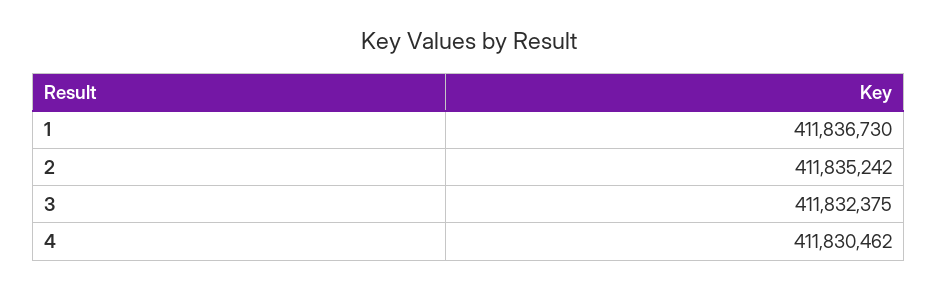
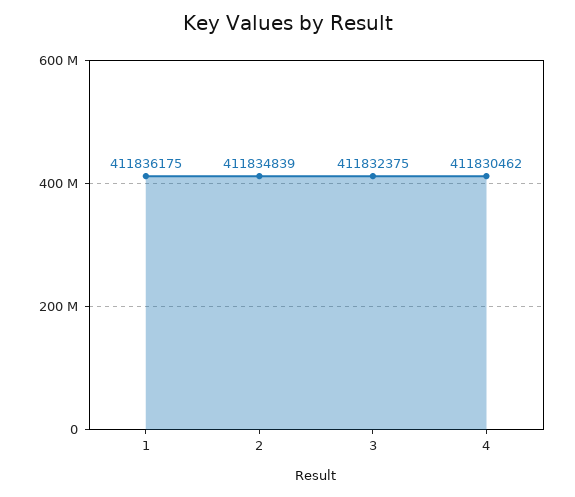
  {
-   "1": 411836730,
+   "1": 411836175,
-   "2": 411835242,
+   "2": 411834839,
    "3": 411832375,
    "4": 411830462
  }

